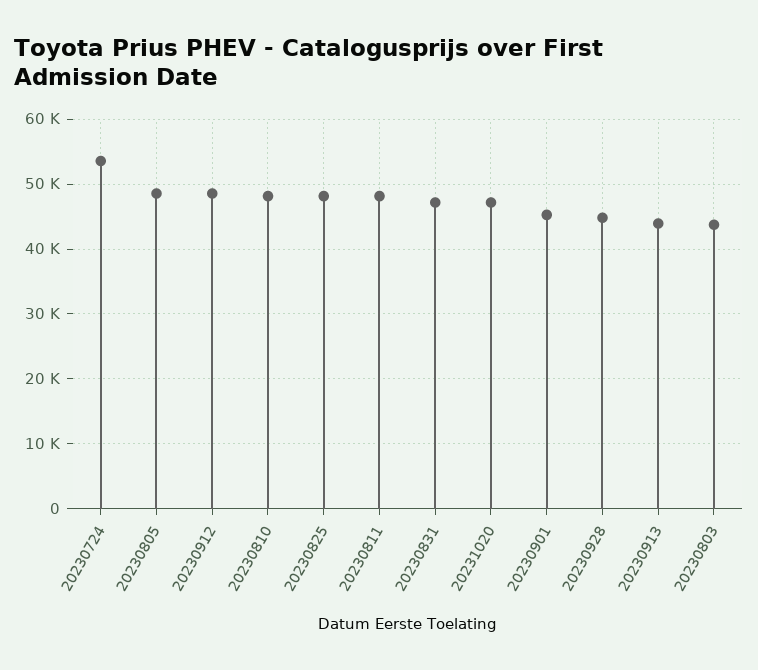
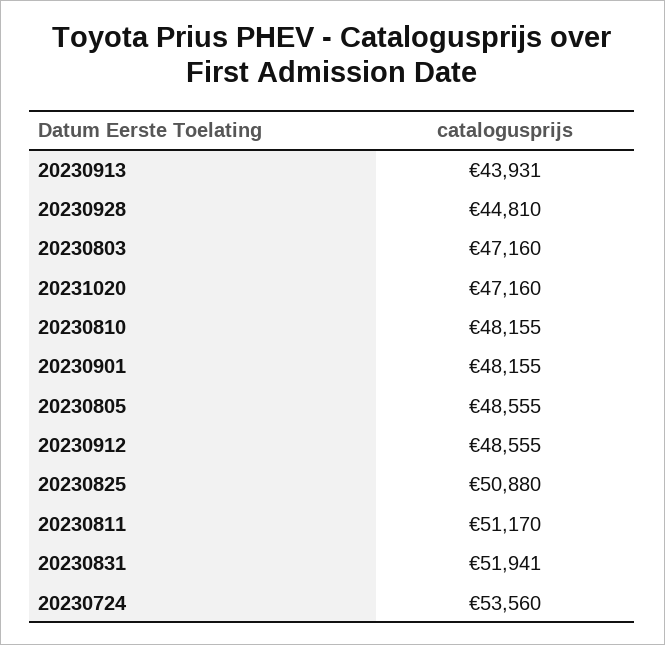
  {
    "20230724": 53560,
    "20230805": 48555,
    "20230912": 48555,
    "20230810": 48155,
-   "20230825": 48000,
+   "20230825": 50880,
-   "20230811": 48000,
+   "20230811": 51170,
-   "20230831": 47000,
+   "20230831": 51941,
    "20231020": 47160,
-   "20230901": 45000,
+   "20230901": 48155,
    "20230928": 44810,
    "20230913": 43931,
-   "20230803": 44000
+   "20230803": 47160
  }

